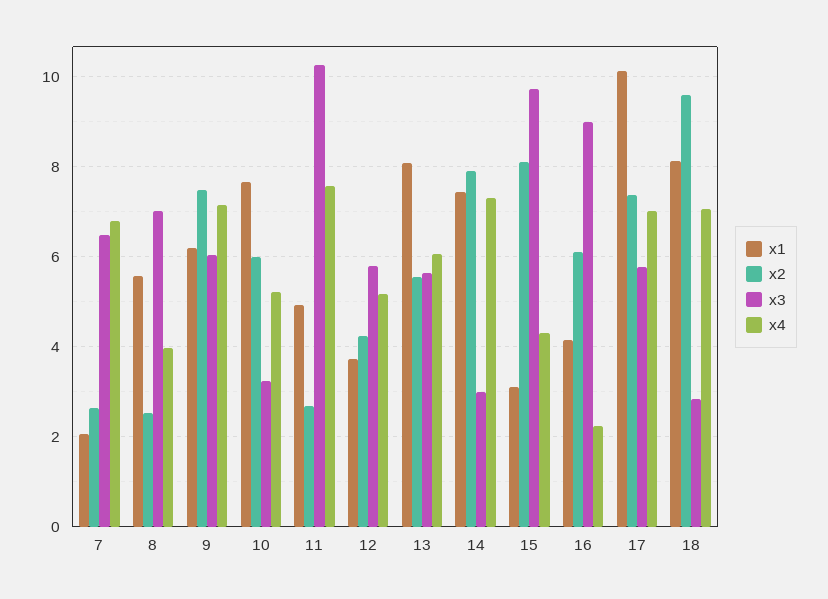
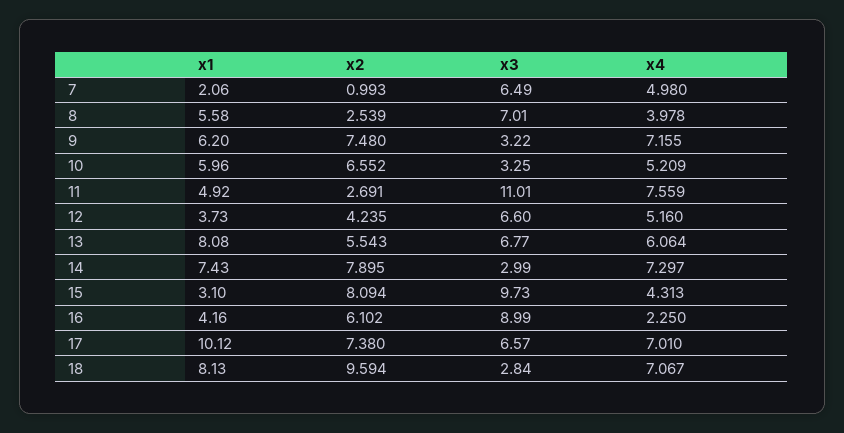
  {
    "x1": {
      "7": 2.06,
      "8": 5.58,
      "9": 6.2,
-     "10": 7.6,
+     "10": 5.96,
      "11": 4.92,
      "12": 3.73,
      "13": 8.08,
      "14": 7.43,
      "15": 3.1,
      "16": 4.16,
      "17": 10.12,
      "18": 8.13
    },
    "x2": {
-     "7": 2.6,
+     "7": 0.993,
      "8": 2.539,
      "9": 7.48,
-     "10": 6,
+     "10": 6.552,
      "11": 2.691,
      "12": 4.235,
      "13": 5.543,
      "14": 7.895,
      "15": 8.094,
      "16": 6.102,
      "17": 7.38,
      "18": 9.594
    },
    "x3": {
      "7": 6.49,
      "8": 7.01,
-     "9": 6,
+     "9": 3.22,
      "10": 3.25,
-     "11": 10.2,
+     "11": 11.01,
-     "12": 5.8,
+     "12": 6.6,
-     "13": 5.6,
+     "13": 6.77,
      "14": 2.99,
      "15": 9.73,
      "16": 8.99,
-     "17": 5.8,
+     "17": 6.57,
      "18": 2.84
    },
    "x4": {
-     "7": 6.8,
+     "7": 4.98,
      "8": 3.978,
      "9": 7.155,
      "10": 5.209,
      "11": 7.559,
      "12": 5.16,
      "13": 6.064,
      "14": 7.297,
      "15": 4.313,
      "16": 2.25,
      "17": 7.01,
      "18": 7.067
    }
  }

